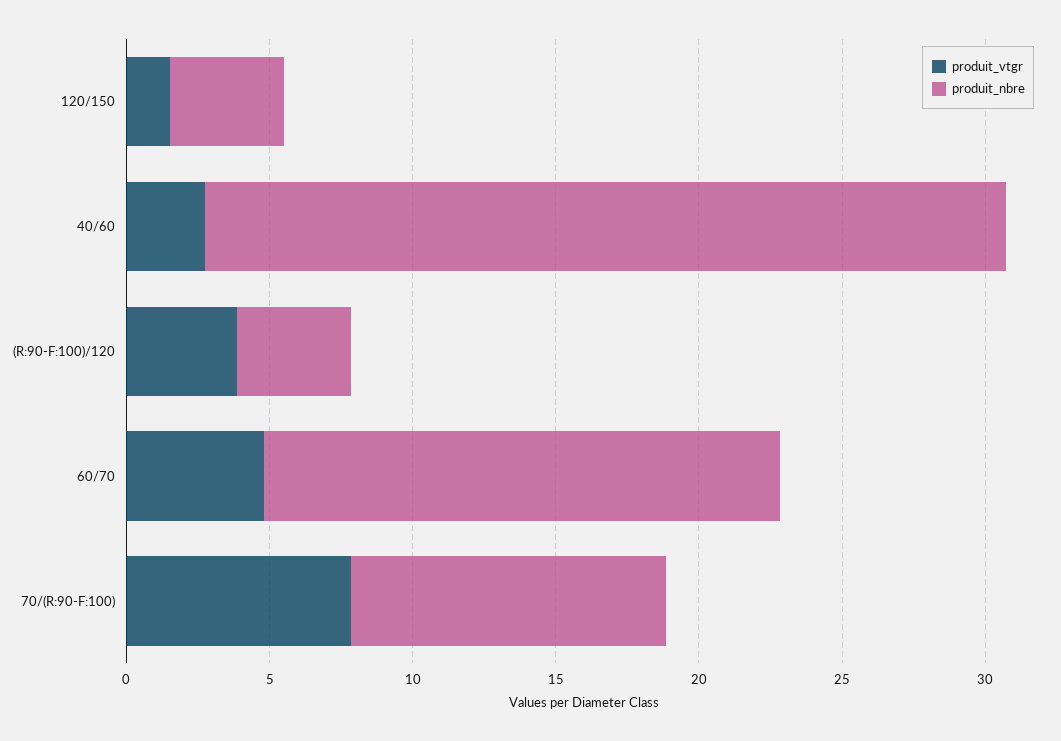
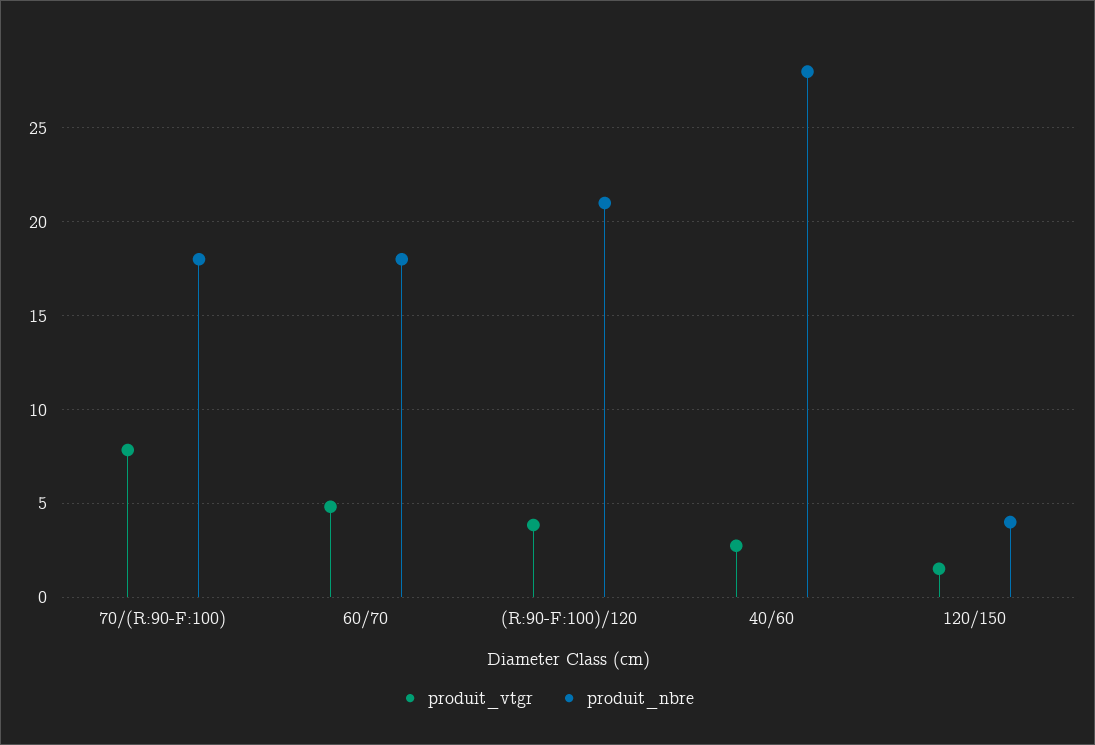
  {
    "produit_vtgr": {
      "120/150": 1.5,
      "40/60": 2.5,
      "(R:90-F:100)/120": 4,
      "60/70": 5,
      "70/(R:90-F:100)": 8
    },
    "produit_nbre": {
      "120/150": 4,
      "40/60": 28,
-     "(R:90-F:100)/120": 4,
+     "(R:90-F:100)/120": 21,
      "60/70": 18,
-     "70/(R:90-F:100)": 11
+     "70/(R:90-F:100)": 18
    }
  }

